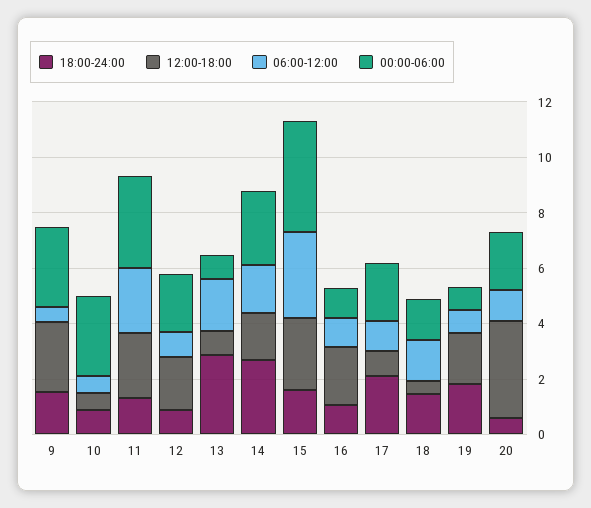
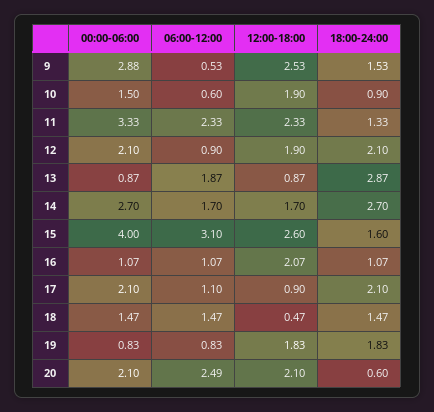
  {
    "18:00-24:00": {
      "9": 1.53,
      "10": 0.9,
      "11": 1.33,
-     "12": 1,
+     "12": 2.1,
      "13": 2.87,
      "14": 2.7,
      "15": 1.6,
      "16": 1.07,
      "17": 2.1,
      "18": 1.47,
      "19": 1.83,
      "20": 0.6
    },
    "12:00-18:00": {
      "9": 2.53,
-     "10": 0.5,
+     "10": 1.9,
      "11": 2.33,
      "12": 1.9,
      "13": 0.87,
      "14": 1.7,
      "15": 2.6,
      "16": 2.07,
      "17": 0.9,
      "18": 0.47,
      "19": 1.83,
-     "20": 3.5
+     "20": 2.1
    },
    "06:00-12:00": {
      "9": 0.53,
      "10": 0.6,
      "11": 2.33,
      "12": 0.9,
      "13": 1.87,
      "14": 1.7,
      "15": 3.1,
      "16": 1.07,
      "17": 1.1,
      "18": 1.47,
      "19": 0.83,
-     "20": 1
+     "20": 2.49
    },
    "00:00-06:00": {
      "9": 2.88,
-     "10": 3,
+     "10": 1.5,
      "11": 3.33,
      "12": 2.1,
      "13": 0.87,
      "14": 2.7,
      "15": 4,
      "16": 1.07,
      "17": 2.1,
      "18": 1.47,
      "19": 0.83,
      "20": 2.1
    }
  }

